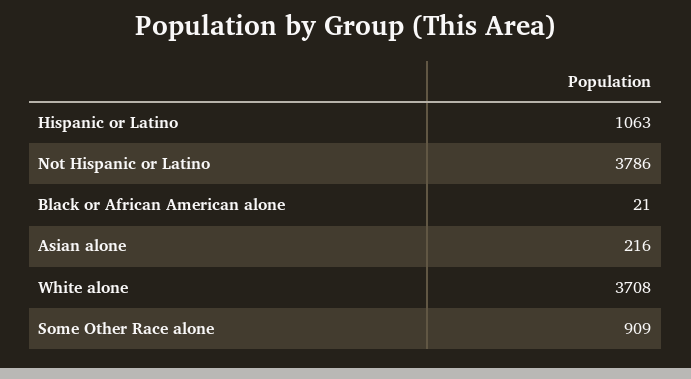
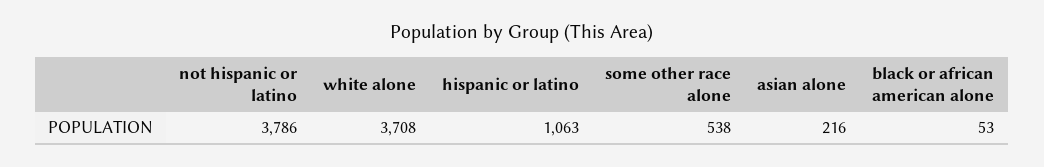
  {
    "Hispanic or Latino": 1063,
    "Not Hispanic or Latino": 3786,
-   "Black or African American alone": 21,
+   "Black or African American alone": 53,
    "Asian alone": 216,
    "White alone": 3708,
-   "Some Other Race alone": 909
+   "Some Other Race alone": 538
  }

